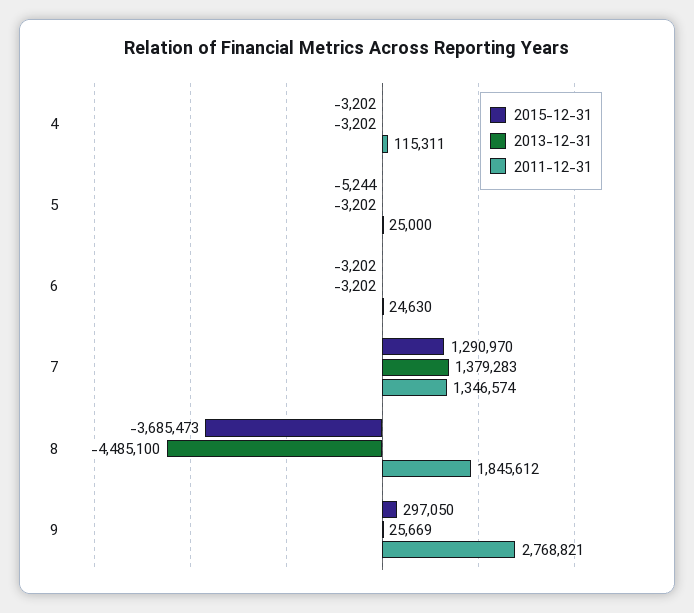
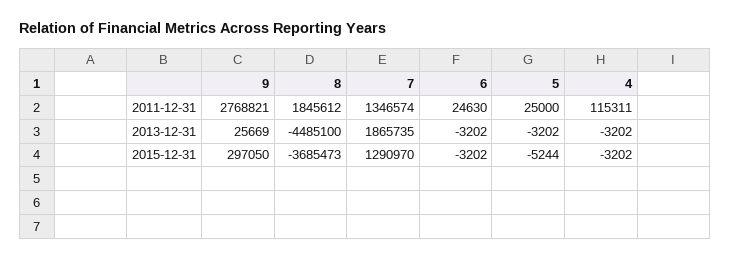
  {
    "2015-12-31": {
      "4": -3202,
      "5": -5244,
      "6": -3202,
      "7": 1290970,
      "8": -3685473,
      "9": 297050
    },
    "2013-12-31": {
      "4": -3202,
      "5": -3202,
      "6": -3202,
-     "7": 1379283,
+     "7": 1865735,
      "8": -4485100,
      "9": 25669
    },
    "2011-12-31": {
      "4": 115311,
      "5": 25000,
      "6": 24630,
      "7": 1346574,
      "8": 1845612,
      "9": 2768821
    }
  }

